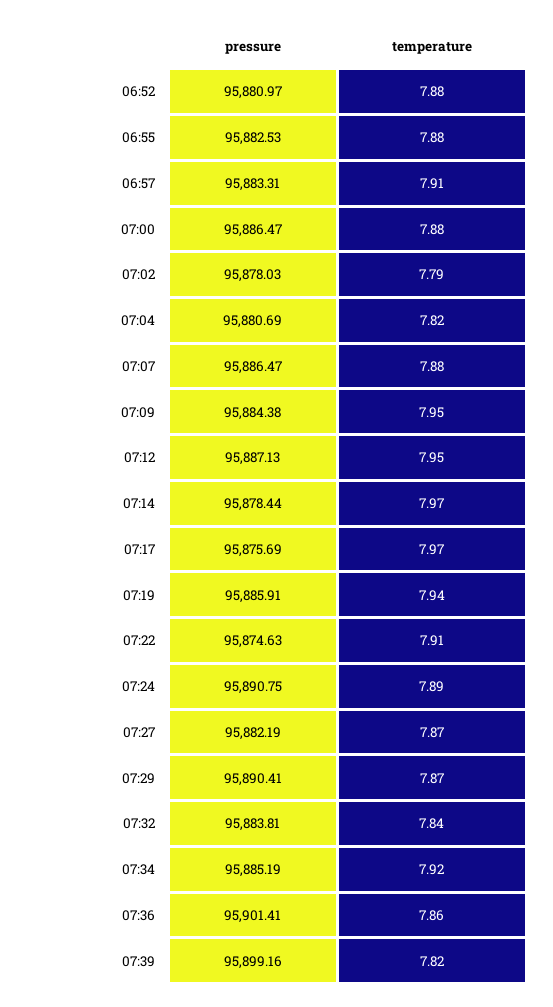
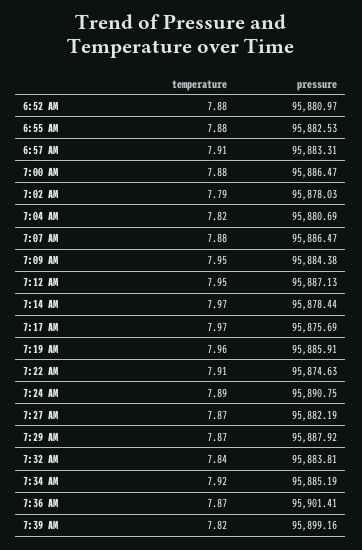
  {
    "pressure": {
      "06:52": 95880.97,
      "06:55": 95882.53,
      "06:57": 95883.31,
      "07:00": 95886.47,
      "07:02": 95878.03,
      "07:04": 95880.69,
      "07:07": 95886.47,
      "07:09": 95884.38,
      "07:12": 95887.13,
      "07:14": 95878.44,
      "07:17": 95875.69,
      "07:19": 95885.91,
      "07:22": 95874.63,
      "07:24": 95890.75,
      "07:27": 95882.19,
-     "07:29": 95890.41,
+     "07:29": 95887.92,
      "07:32": 95883.81,
      "07:34": 95885.19,
      "07:36": 95901.41,
      "07:39": 95899.16
    },
    "temperature": {
      "06:52": 7.88,
      "06:55": 7.88,
      "06:57": 7.91,
      "07:00": 7.88,
      "07:02": 7.79,
      "07:04": 7.82,
      "07:07": 7.88,
      "07:09": 7.95,
      "07:12": 7.95,
      "07:14": 7.97,
      "07:17": 7.97,
-     "07:19": 7.94,
+     "07:19": 7.96,
      "07:22": 7.91,
      "07:24": 7.89,
      "07:27": 7.87,
      "07:29": 7.87,
      "07:32": 7.84,
      "07:34": 7.92,
-     "07:36": 7.86,
+     "07:36": 7.87,
      "07:39": 7.82
    }
  }

